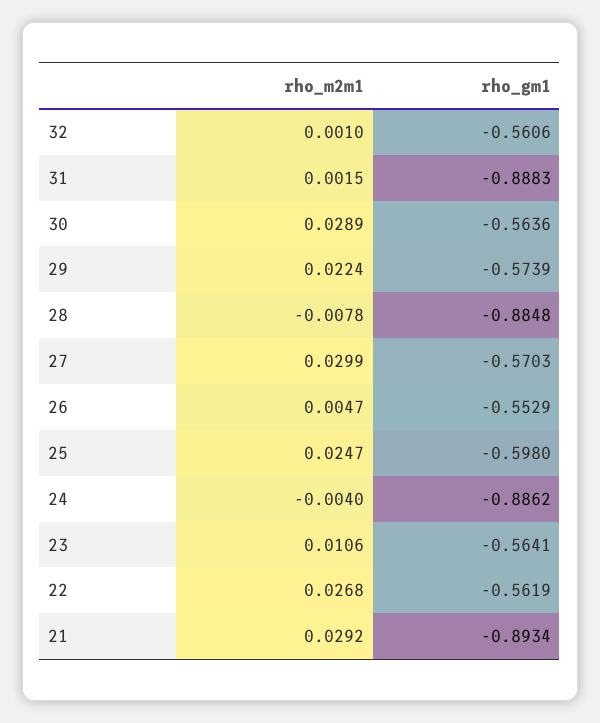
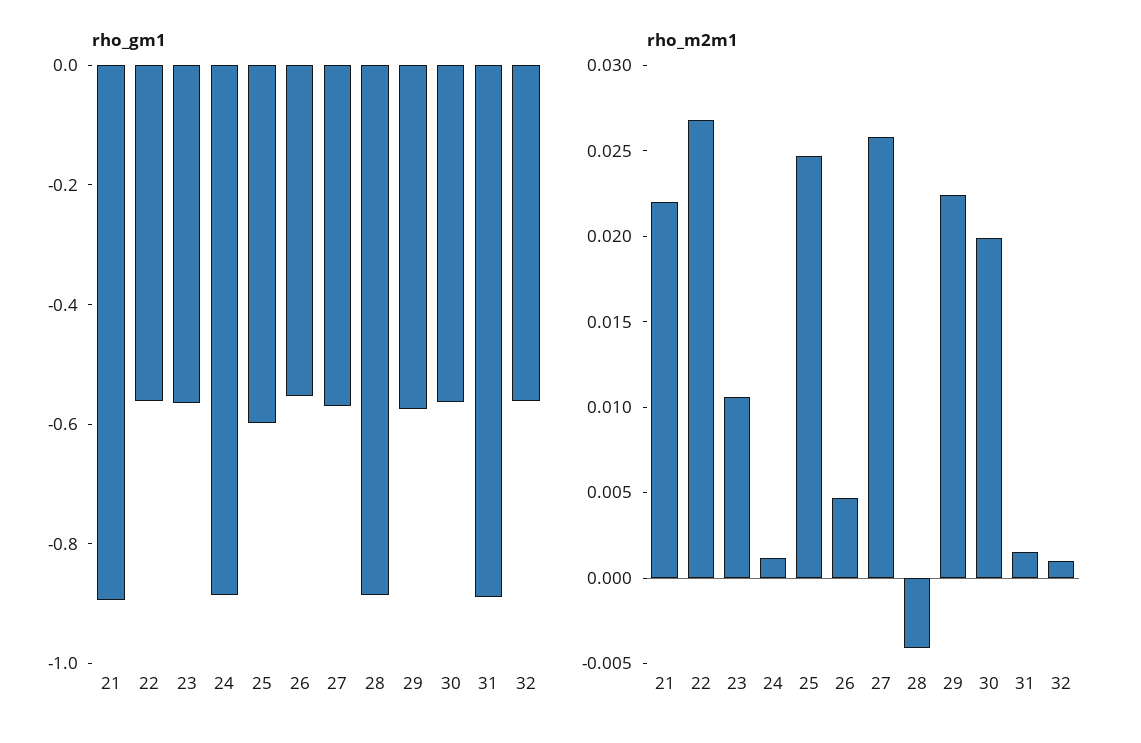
  {
    "rho_m2m1": {
      "32": 0.001,
      "31": 0.0015,
-     "30": 0.0289,
+     "30": 0.02,
      "29": 0.0224,
-     "28": -0.0078,
+     "28": -0.004,
-     "27": 0.0299,
+     "27": 0.026,
      "26": 0.0047,
      "25": 0.0247,
-     "24": -0.004,
+     "24": 0.001,
      "23": 0.0106,
      "22": 0.0268,
-     "21": 0.0292
+     "21": 0.022
    },
    "rho_gm1": {
      "32": -0.5606,
      "31": -0.8883,
      "30": -0.5636,
      "29": -0.5739,
      "28": -0.8848,
      "27": -0.5703,
      "26": -0.5529,
      "25": -0.598,
      "24": -0.8862,
      "23": -0.5641,
      "22": -0.5619,
      "21": -0.8934
    }
  }

